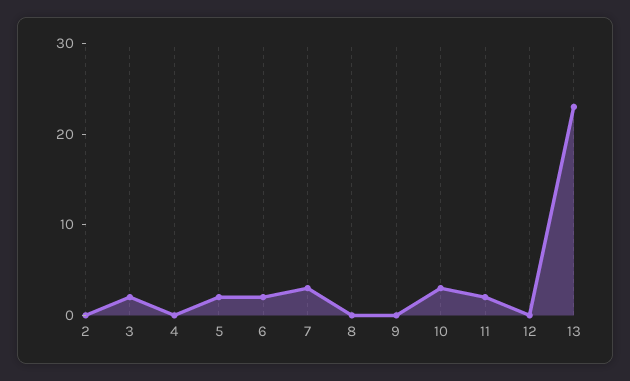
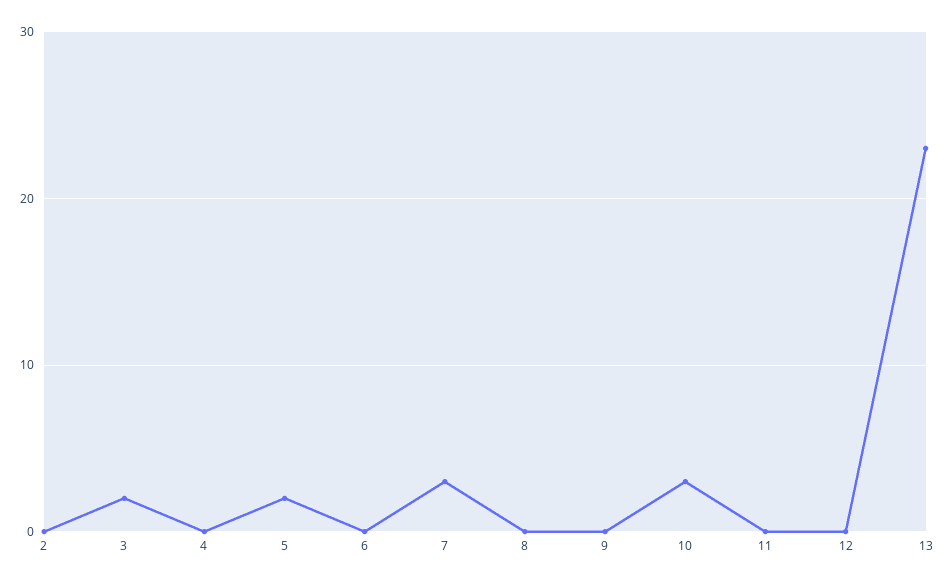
  {
    "2": 0,
    "3": 2,
    "4": 0,
    "5": 2,
-   "6": 2,
+   "6": 0,
    "7": 3,
    "8": 0,
    "9": 0,
    "10": 3,
-   "11": 2,
+   "11": 0,
    "12": 0,
    "13": 23
  }

